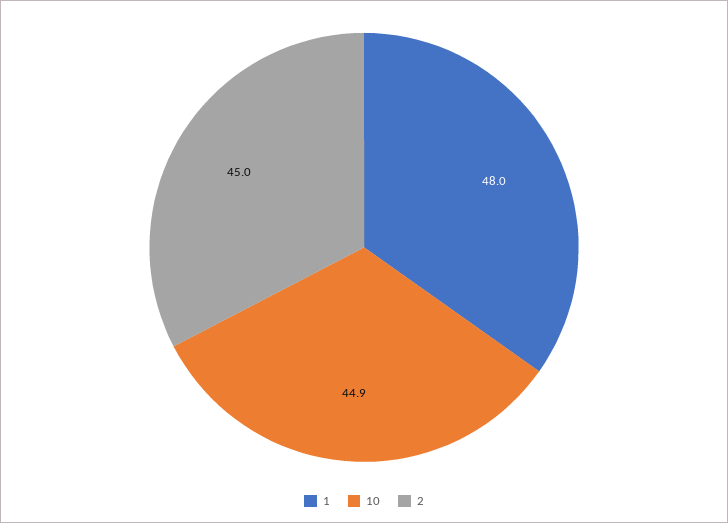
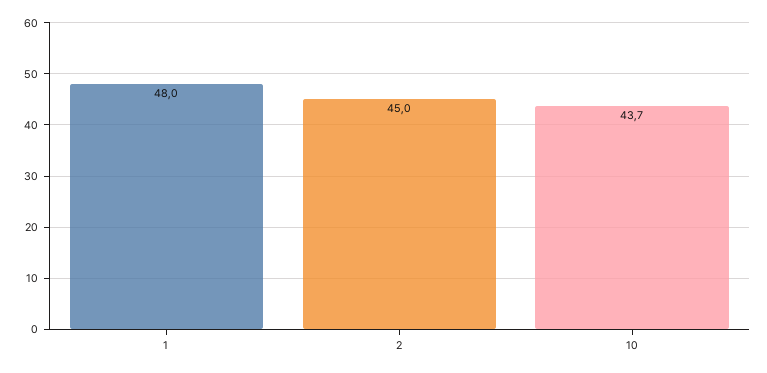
  {
    "1": 48,
-   "10": 44.9,
+   "10": 43.7,
    "2": 45
  }

